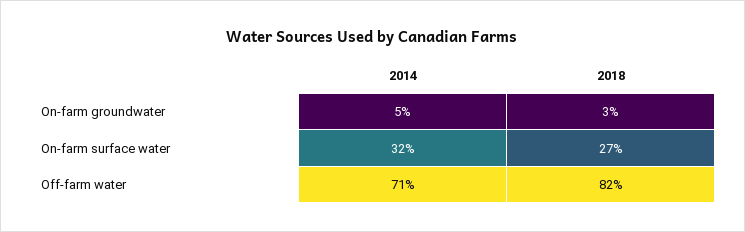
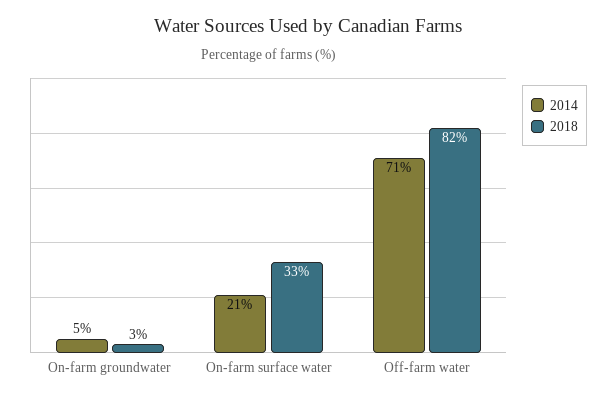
  {
    "2014": {
      "On-farm groundwater": 5,
-     "On-farm surface water": 32,
+     "On-farm surface water": 21,
      "Off-farm water": 71
    },
    "2018": {
      "On-farm groundwater": 3,
-     "On-farm surface water": 27,
+     "On-farm surface water": 33,
      "Off-farm water": 82
    }
  }

